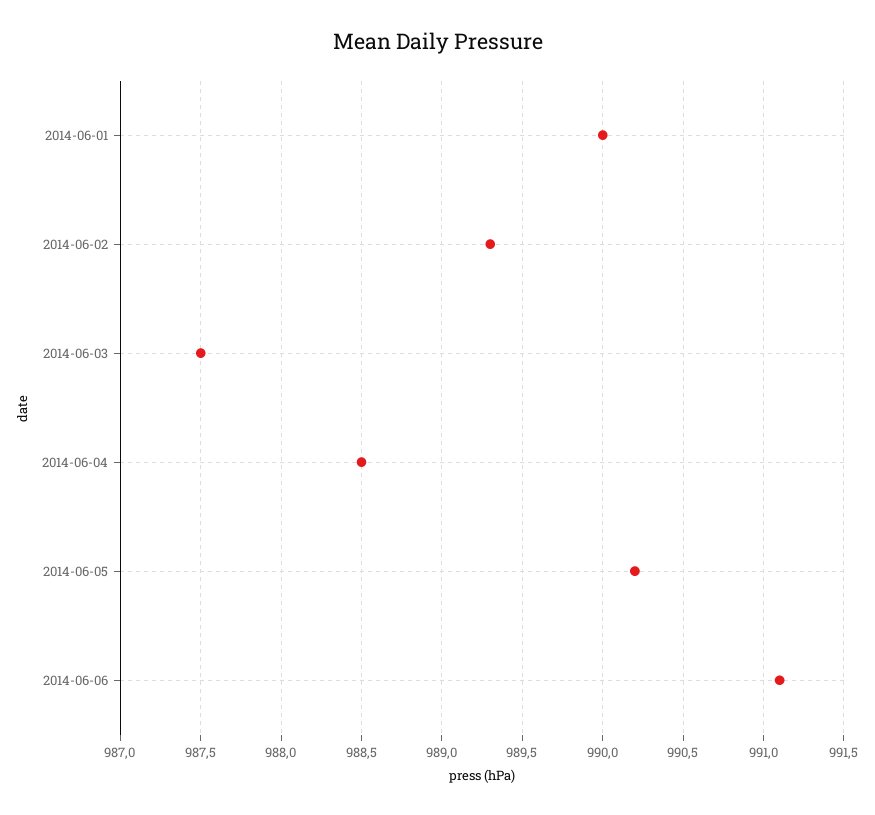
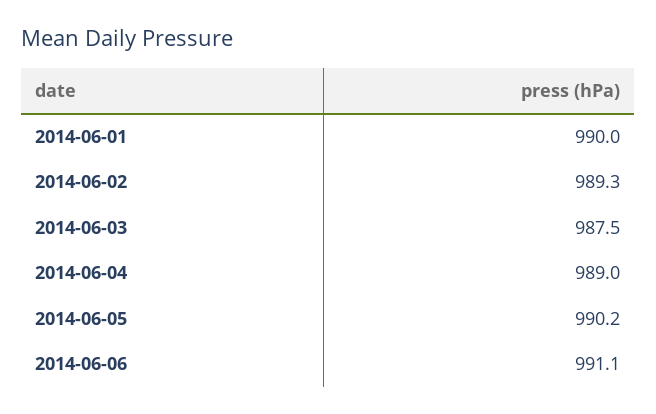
  {
    "2014-06-01": 990,
    "2014-06-02": 989.3,
    "2014-06-03": 987.5,
-   "2014-06-04": 988.5,
+   "2014-06-04": 989,
    "2014-06-05": 990.2,
    "2014-06-06": 991.1
  }

